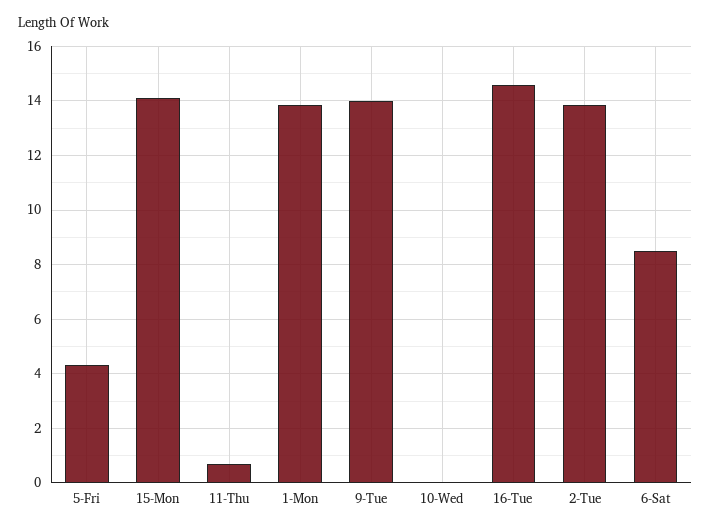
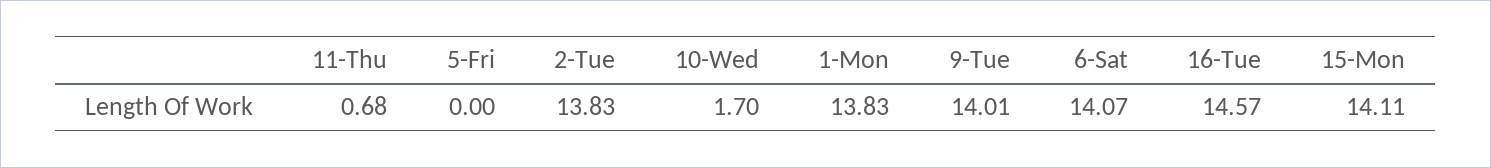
  {
-   "5-Fri": 4.25,
+   "5-Fri": 0,
    "15-Mon": 14.11,
    "11-Thu": 0.68,
    "1-Mon": 13.83,
    "9-Tue": 14.01,
-   "10-Wed": 0,
+   "10-Wed": 1.7,
    "16-Tue": 14.57,
    "2-Tue": 13.83,
-   "6-Sat": 8.5
+   "6-Sat": 14.07
  }

